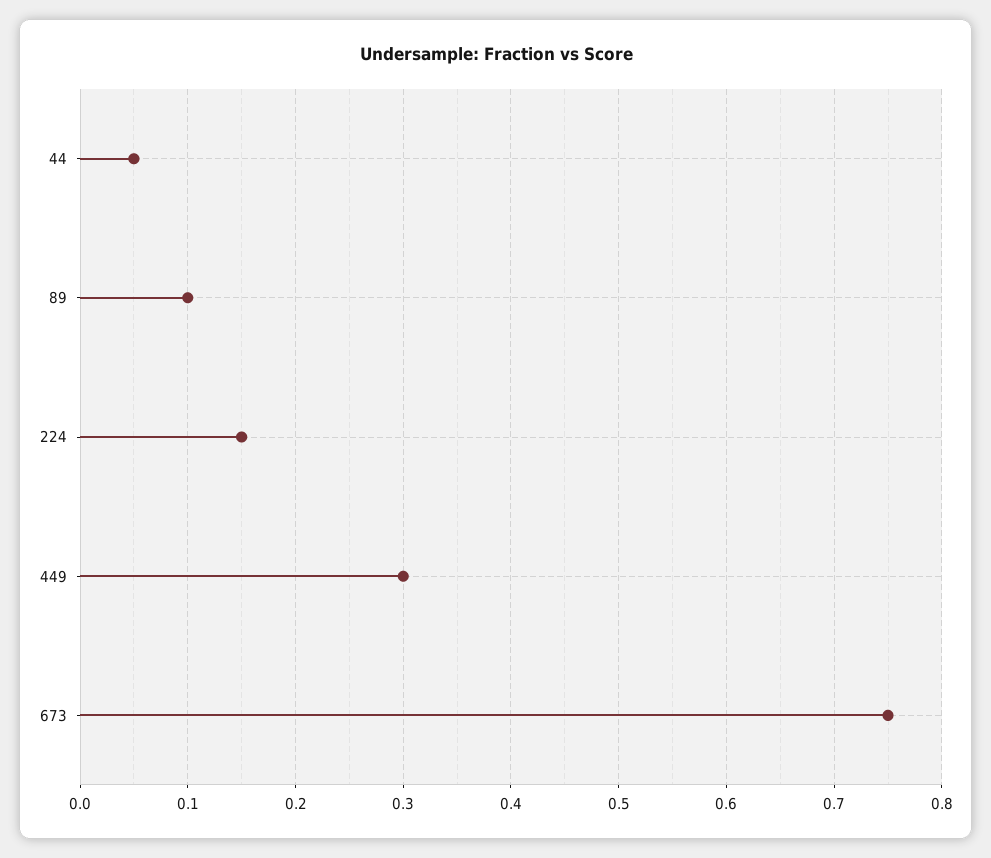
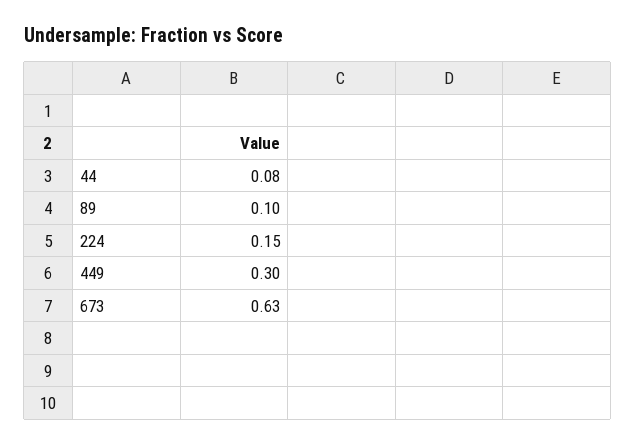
  {
-   "44": 0.05,
+   "44": 0.08,
    "89": 0.1,
    "224": 0.15,
    "449": 0.3,
-   "673": 0.75
+   "673": 0.63
  }

